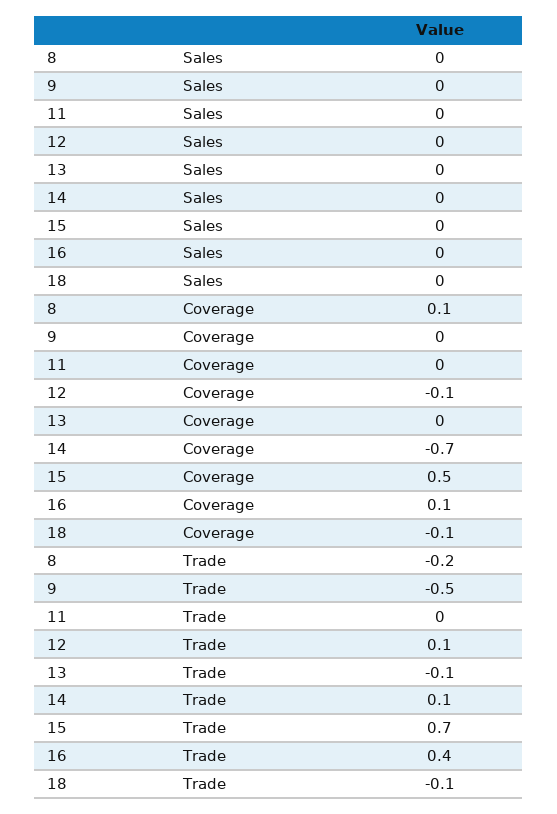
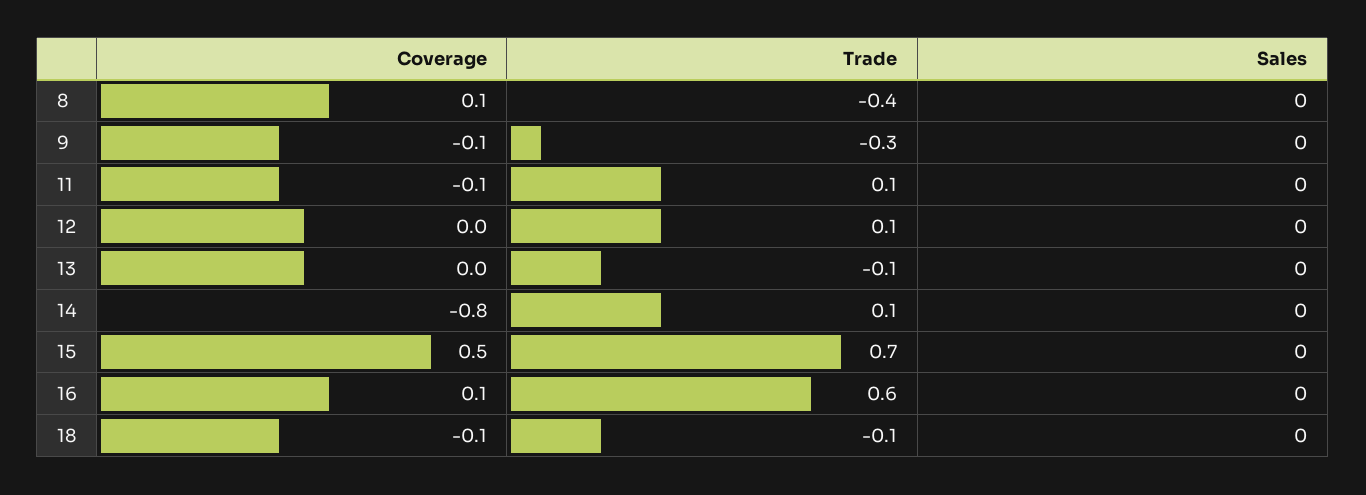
  {
    "8": {
      "Sales": 0,
      "Coverage": 0.1,
-     "Trade": -0.2
+     "Trade": -0.4
    },
    "9": {
      "Sales": 0,
-     "Coverage": 0,
+     "Coverage": -0.1,
-     "Trade": -0.5
+     "Trade": -0.3
    },
    "11": {
      "Sales": 0,
-     "Coverage": 0,
+     "Coverage": -0.1,
-     "Trade": 0
+     "Trade": 0.1
    },
    "12": {
      "Sales": 0,
-     "Coverage": -0.1,
+     "Coverage": 0,
      "Trade": 0.1
    },
    "13": {
      "Sales": 0,
      "Coverage": 0,
      "Trade": -0.1
    },
    "14": {
      "Sales": 0,
-     "Coverage": -0.7,
+     "Coverage": -0.8,
      "Trade": 0.1
    },
    "15": {
      "Sales": 0,
      "Coverage": 0.5,
      "Trade": 0.7
    },
    "16": {
      "Sales": 0,
      "Coverage": 0.1,
-     "Trade": 0.4
+     "Trade": 0.6
    },
    "18": {
      "Sales": 0,
      "Coverage": -0.1,
      "Trade": -0.1
    }
  }

